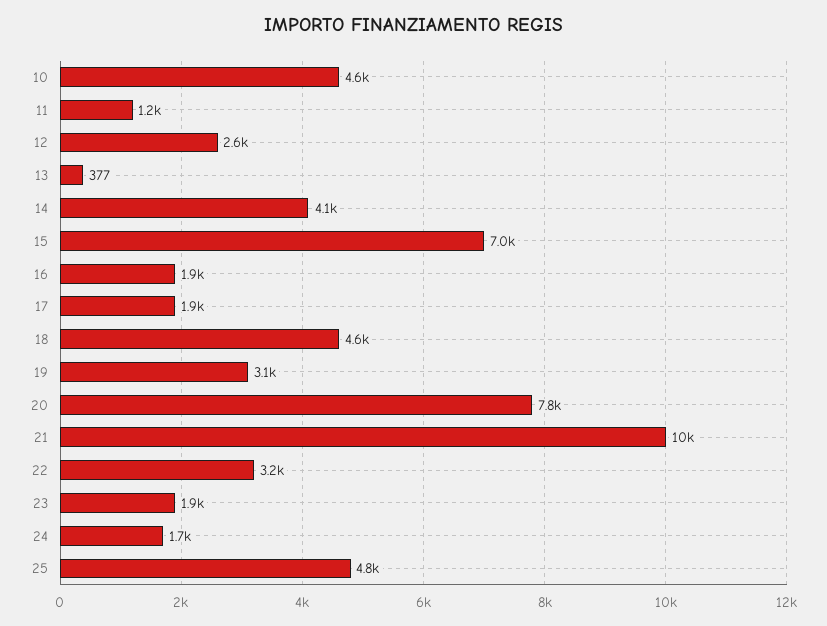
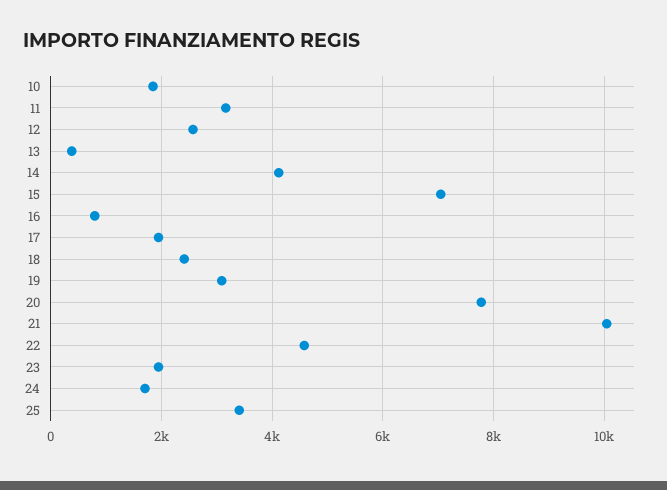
  {
-   "10": 4600,
+   "10": 1800,
-   "11": 1200,
+   "11": 3200,
    "12": 2600,
    "13": 377,
    "14": 4100,
    "15": 7000,
-   "16": 1900,
+   "16": 800,
    "17": 1900,
-   "18": 4600,
+   "18": 2400,
    "19": 3100,
    "20": 7800,
    "21": 10000,
-   "22": 3200,
+   "22": 4600,
    "23": 1900,
    "24": 1700,
-   "25": 4800
+   "25": 3400
  }

